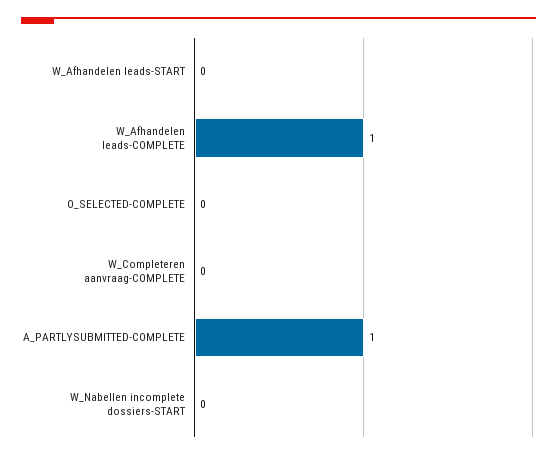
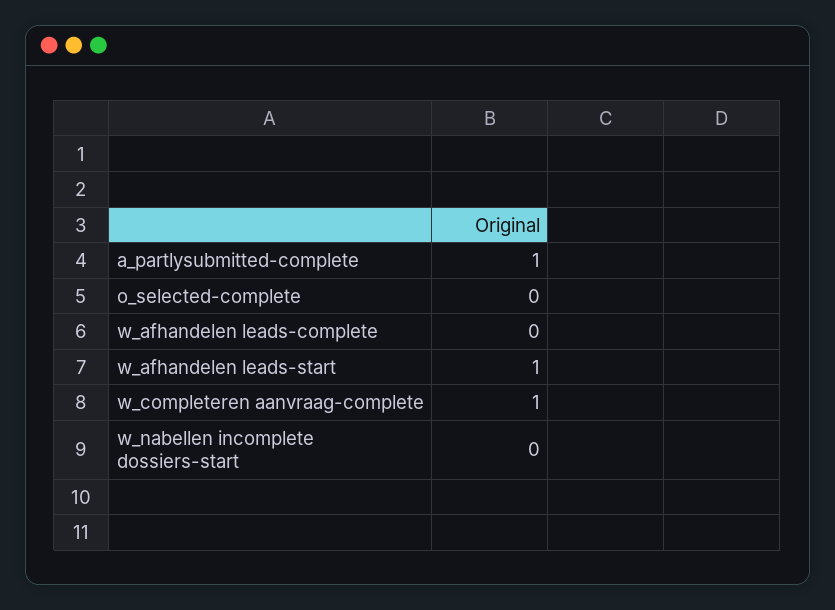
  {
-   "W_Afhandelen leads-START": 0,
+   "W_Afhandelen leads-START": 1,
-   "W_Afhandelen leads-COMPLETE": 1,
+   "W_Afhandelen leads-COMPLETE": 0,
    "O_SELECTED-COMPLETE": 0,
-   "W_Completeren aanvraag-COMPLETE": 0,
+   "W_Completeren aanvraag-COMPLETE": 1,
    "A_PARTLYSUBMITTED-COMPLETE": 1,
    "W_Nabellen incomplete dossiers-START": 0
  }

